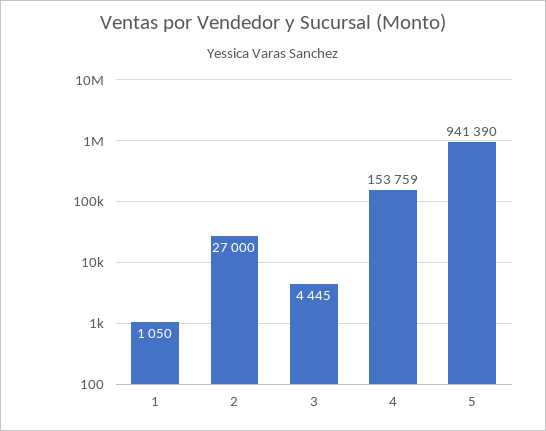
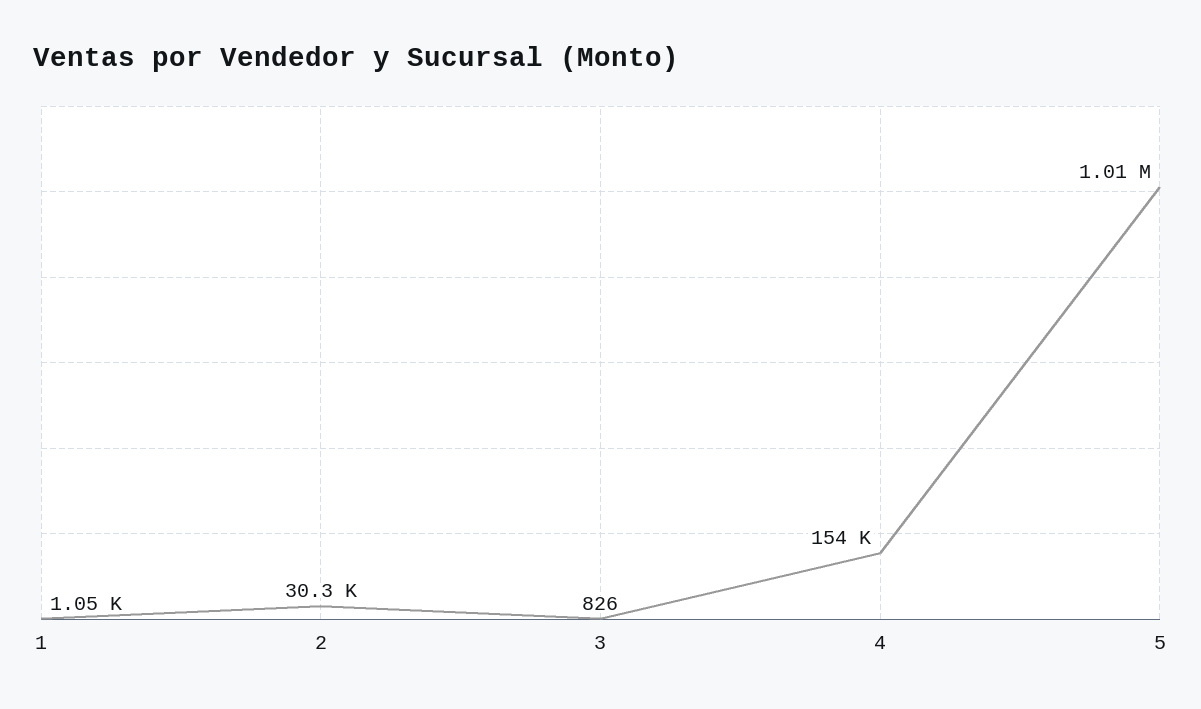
  {
    "1": 1050,
-   "2": 27000,
+   "2": 30300,
-   "3": 4445,
+   "3": 826,
    "4": 153759,
-   "5": 941390
+   "5": 1010000
  }

